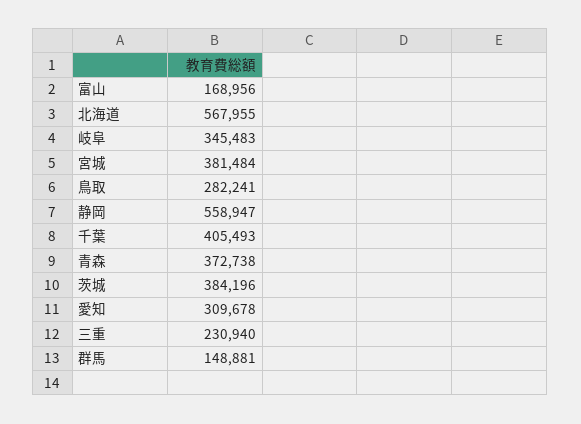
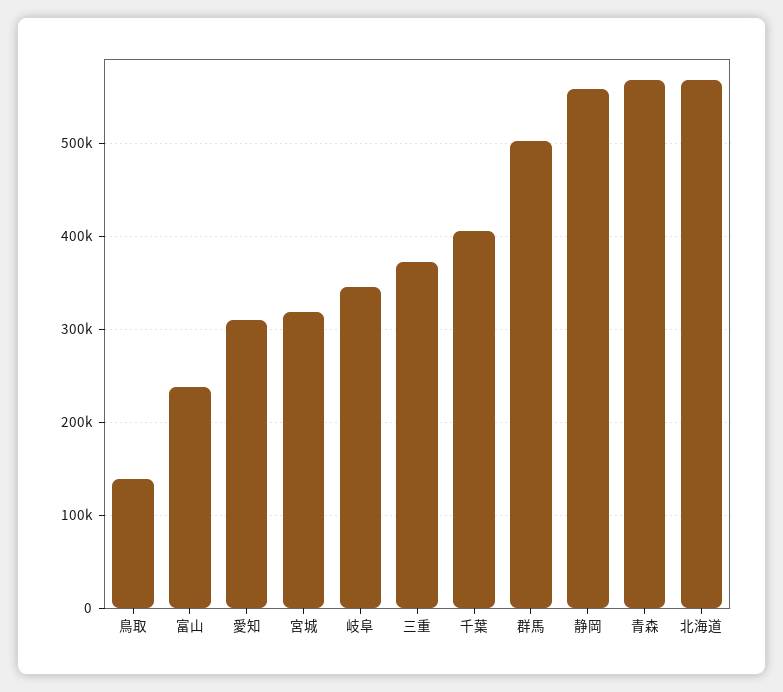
  {
-   "富山": 168956,
+   "富山": 240000,
    "北海道": 567955,
    "岐阜": 345483,
-   "宮城": 381484,
+   "宮城": 320000,
-   "鳥取": 282241,
+   "鳥取": 140000,
    "静岡": 558947,
    "千葉": 405493,
-   "青森": 372738,
+   "青森": 570000,
-   "茨城": 384196,
    "愛知": 309678,
-   "三重": 230940,
+   "三重": 370000,
-   "群馬": 148881
+   "群馬": 500000
  }

